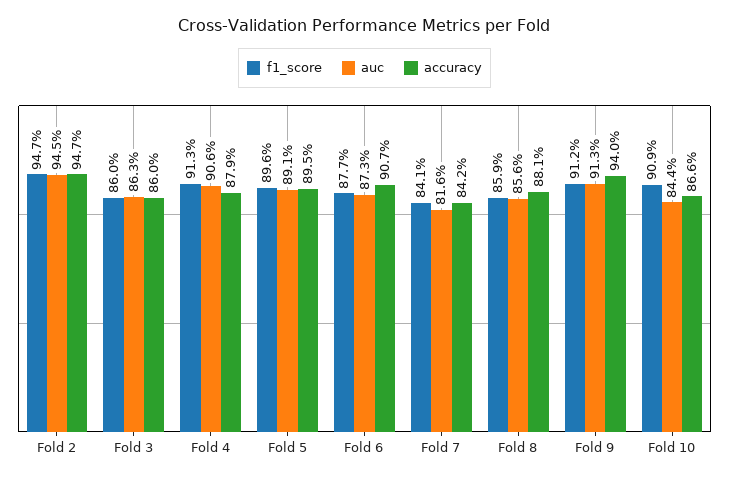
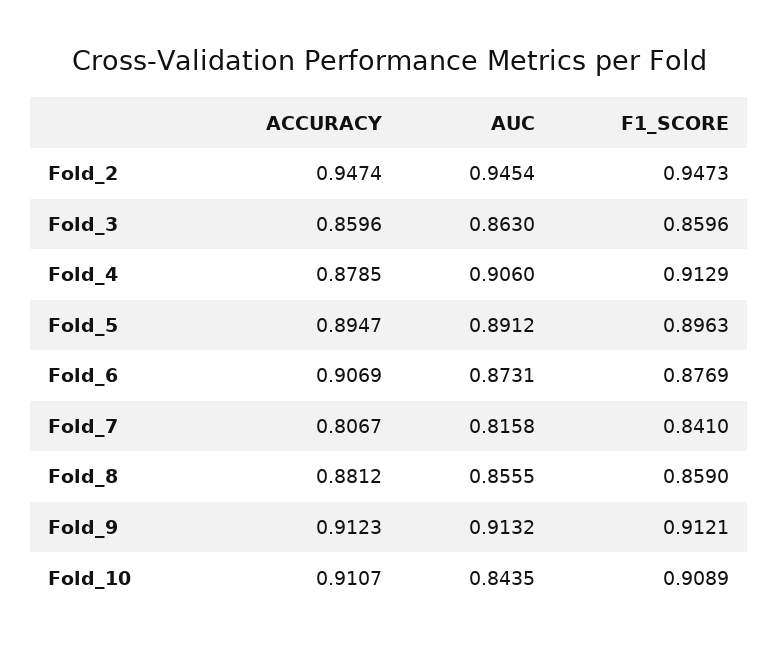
  {
    "f1_score": {
      "Fold 2": 0.9473,
      "Fold 3": 0.8596,
      "Fold 4": 0.9129,
      "Fold 5": 0.8963,
      "Fold 6": 0.8769,
      "Fold 7": 0.841,
      "Fold 8": 0.859,
      "Fold 9": 0.9121,
      "Fold 10": 0.9089
    },
    "auc": {
      "Fold 2": 0.9454,
      "Fold 3": 0.863,
      "Fold 4": 0.906,
      "Fold 5": 0.8912,
      "Fold 6": 0.8731,
      "Fold 7": 0.8158,
      "Fold 8": 0.8555,
      "Fold 9": 0.9132,
      "Fold 10": 0.8435
    },
    "accuracy": {
      "Fold 2": 0.9474,
      "Fold 3": 0.8596,
      "Fold 4": 0.8785,
      "Fold 5": 0.8947,
      "Fold 6": 0.9069,
-     "Fold 7": 0.842,
+     "Fold 7": 0.8067,
      "Fold 8": 0.8812,
-     "Fold 9": 0.94,
+     "Fold 9": 0.9123,
-     "Fold 10": 0.866
+     "Fold 10": 0.9107
    }
  }

